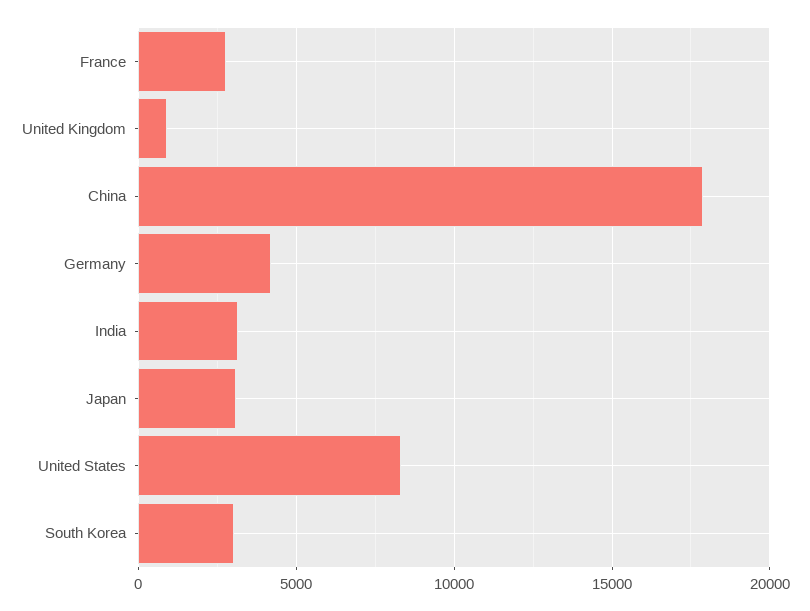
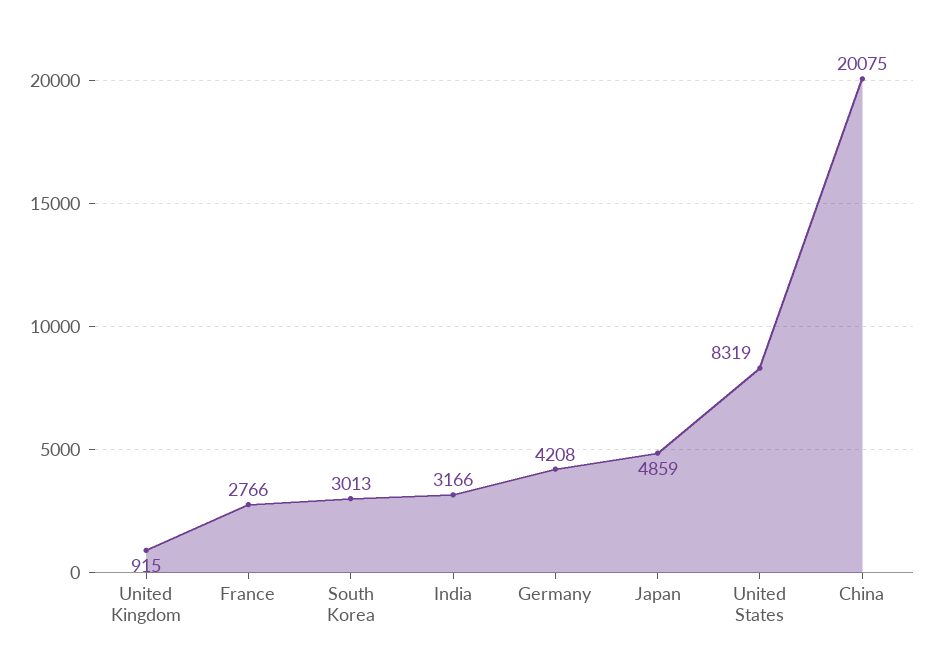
  {
    "France": 2766,
    "United Kingdom": 915,
-   "China": 18000,
+   "China": 20075,
    "Germany": 4208,
    "India": 3166,
-   "Japan": 3000,
+   "Japan": 4859,
    "United States": 8319,
    "South Korea": 3013
  }

